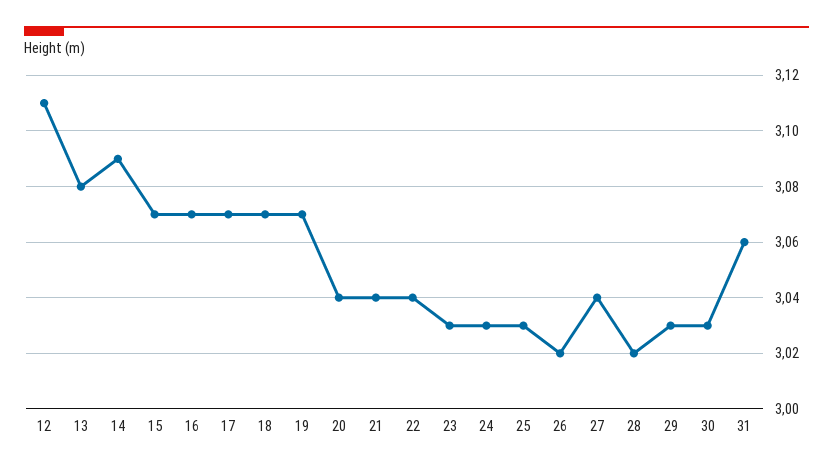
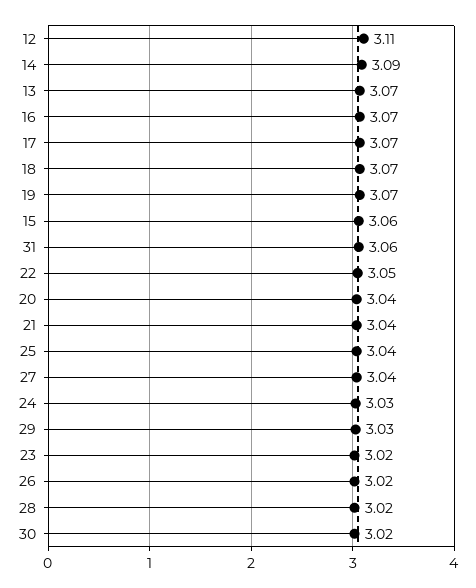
  {
    "12": 3.11,
-   "13": 3.08,
+   "13": 3.07,
    "14": 3.09,
-   "15": 3.07,
+   "15": 3.06,
    "16": 3.07,
    "17": 3.07,
    "18": 3.07,
    "19": 3.07,
    "20": 3.04,
    "21": 3.04,
-   "22": 3.04,
+   "22": 3.05,
-   "23": 3.03,
+   "23": 3.02,
    "24": 3.03,
-   "25": 3.03,
+   "25": 3.04,
    "26": 3.02,
    "27": 3.04,
    "28": 3.02,
    "29": 3.03,
-   "30": 3.03,
+   "30": 3.02,
    "31": 3.06
  }

